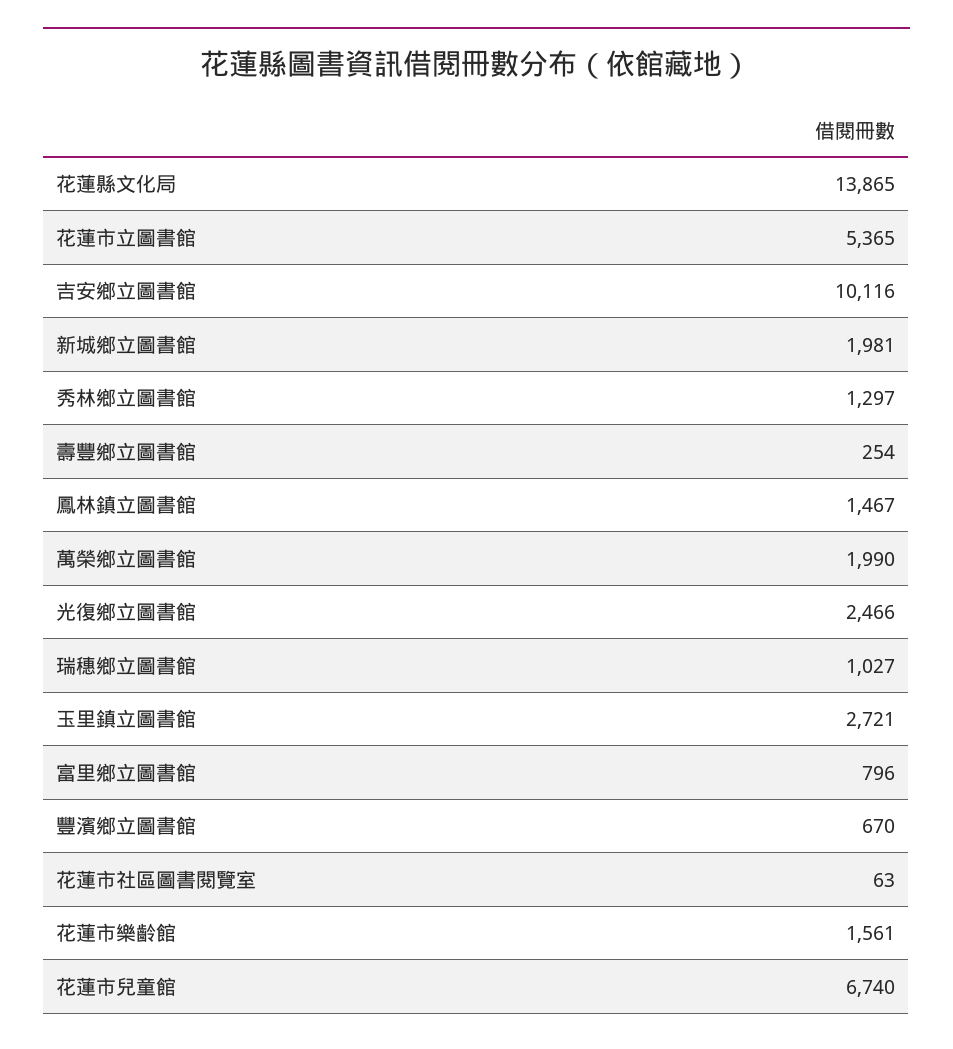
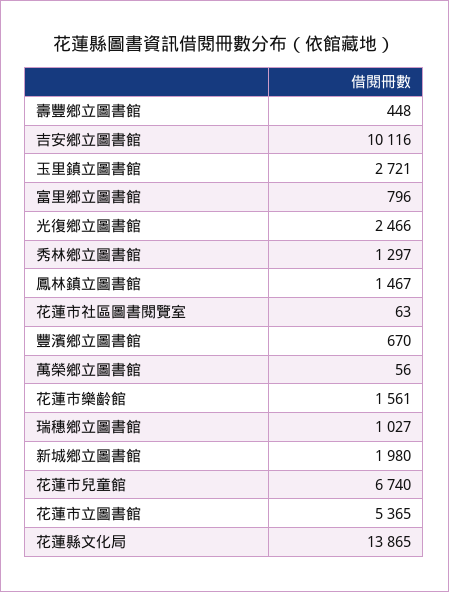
  {
    "花蓮縣文化局": 13865,
    "花蓮市立圖書館": 5365,
    "吉安鄉立圖書館": 10116,
-   "新城鄉立圖書館": 1981,
+   "新城鄉立圖書館": 1980,
    "秀林鄉立圖書館": 1297,
-   "壽豐鄉立圖書館": 254,
+   "壽豐鄉立圖書館": 448,
    "鳳林鎮立圖書館": 1467,
-   "萬榮鄉立圖書館": 1990,
+   "萬榮鄉立圖書館": 56,
    "光復鄉立圖書館": 2466,
    "瑞穗鄉立圖書館": 1027,
    "玉里鎮立圖書館": 2721,
    "富里鄉立圖書館": 796,
    "豐濱鄉立圖書館": 670,
    "花蓮市社區圖書閱覽室": 63,
    "花蓮市樂齡館": 1561,
    "花蓮市兒童館": 6740
  }

